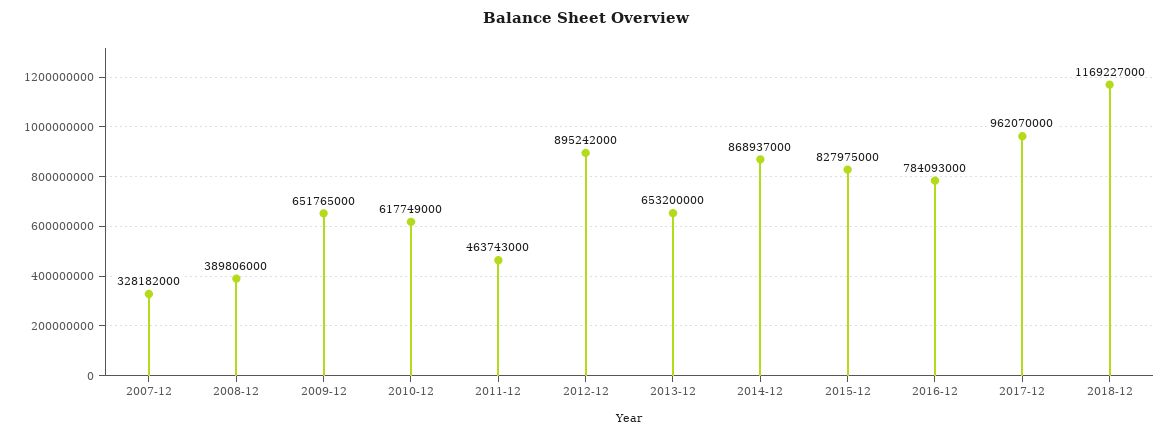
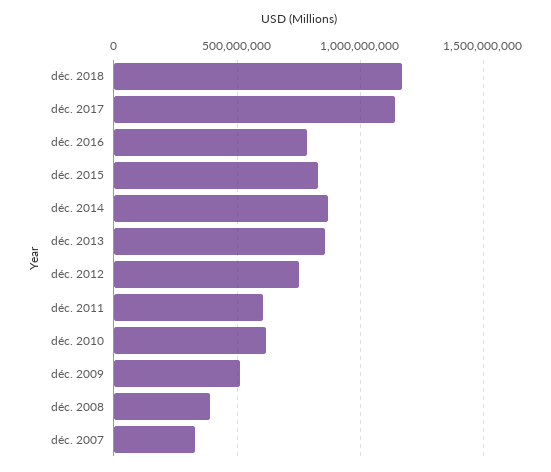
  {
    "2007-12": 328182000,
    "2008-12": 389806000,
-   "2009-12": 651765000,
+   "2009-12": 500000000,
    "2010-12": 617749000,
-   "2011-12": 463743000,
+   "2011-12": 600000000,
-   "2012-12": 895242000,
+   "2012-12": 750000000,
-   "2013-12": 653200000,
+   "2013-12": 850000000,
    "2014-12": 868937000,
    "2015-12": 827975000,
    "2016-12": 784093000,
-   "2017-12": 962070000,
+   "2017-12": 1150000000,
    "2018-12": 1169227000
  }

